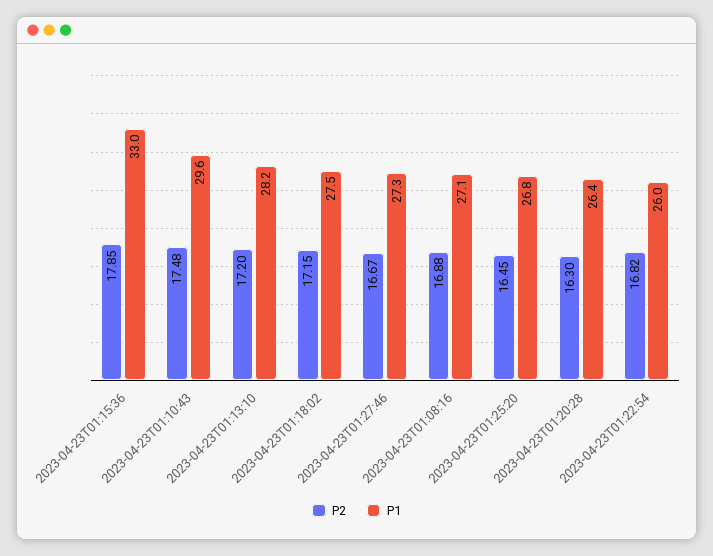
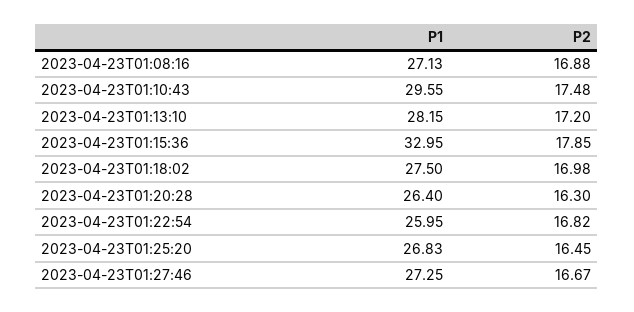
  {
    "P2": {
      "2023-04-23T01:15:36": 17.85,
      "2023-04-23T01:10:43": 17.48,
      "2023-04-23T01:13:10": 17.2,
-     "2023-04-23T01:18:02": 17.15,
+     "2023-04-23T01:18:02": 16.98,
      "2023-04-23T01:27:46": 16.67,
      "2023-04-23T01:08:16": 16.88,
      "2023-04-23T01:25:20": 16.45,
      "2023-04-23T01:20:28": 16.3,
      "2023-04-23T01:22:54": 16.82
    },
    "P1": {
      "2023-04-23T01:15:36": 32.95,
      "2023-04-23T01:10:43": 29.55,
      "2023-04-23T01:13:10": 28.15,
      "2023-04-23T01:18:02": 27.5,
      "2023-04-23T01:27:46": 27.25,
      "2023-04-23T01:08:16": 27.13,
      "2023-04-23T01:25:20": 26.83,
      "2023-04-23T01:20:28": 26.4,
      "2023-04-23T01:22:54": 25.95
    }
  }

